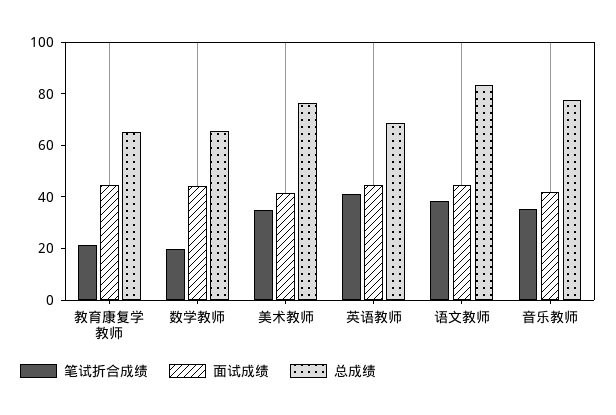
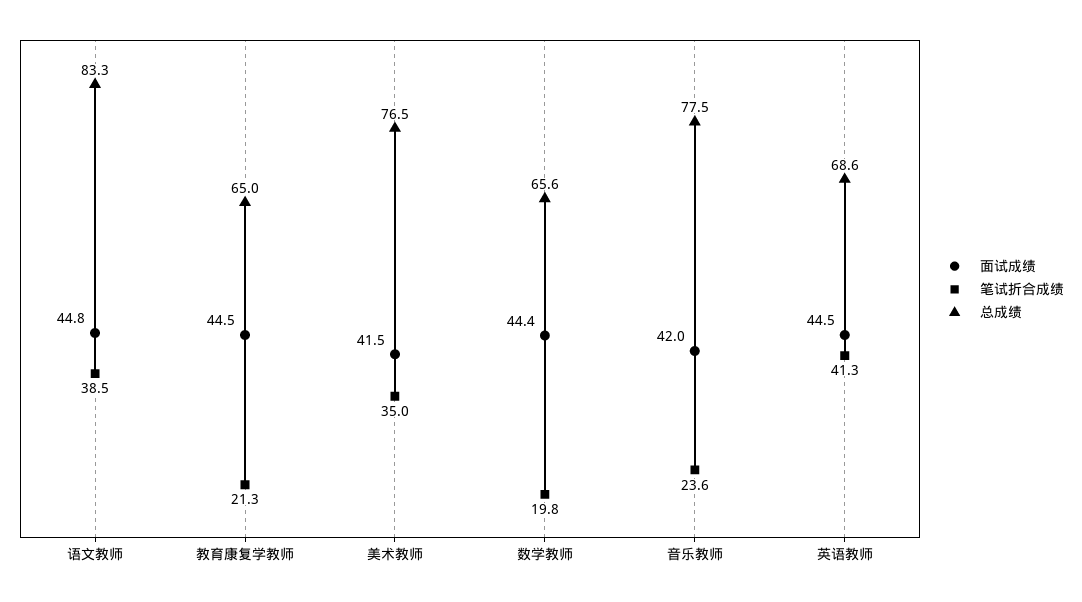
  {
    "笔试折合成绩": {
      "教育康复学教师": 21.3,
      "数学教师": 19.8,
      "美术教师": 35,
      "英语教师": 41.3,
      "语文教师": 38.5,
-     "音乐教师": 35
+     "音乐教师": 23.6
    },
    "面试成绩": {
      "教育康复学教师": 44.5,
      "数学教师": 44.4,
      "美术教师": 41.5,
      "英语教师": 44.5,
      "语文教师": 44.8,
      "音乐教师": 42
    },
    "总成绩": {
      "教育康复学教师": 65,
      "数学教师": 65.6,
      "美术教师": 76.5,
      "英语教师": 68.6,
      "语文教师": 83.3,
      "音乐教师": 77.5
    }
  }

